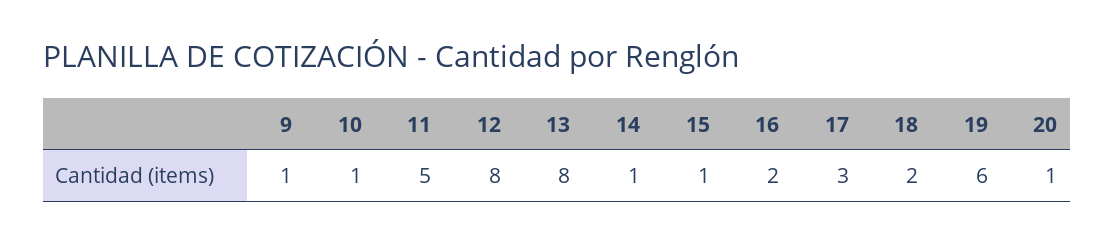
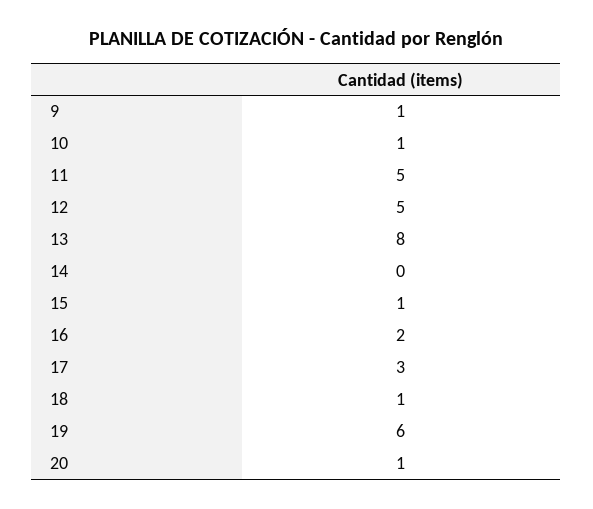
  {
    "9": 1,
    "10": 1,
    "11": 5,
-   "12": 8,
+   "12": 5,
    "13": 8,
-   "14": 1,
+   "14": 0,
    "15": 1,
    "16": 2,
    "17": 3,
-   "18": 2,
+   "18": 1,
    "19": 6,
    "20": 1
  }

